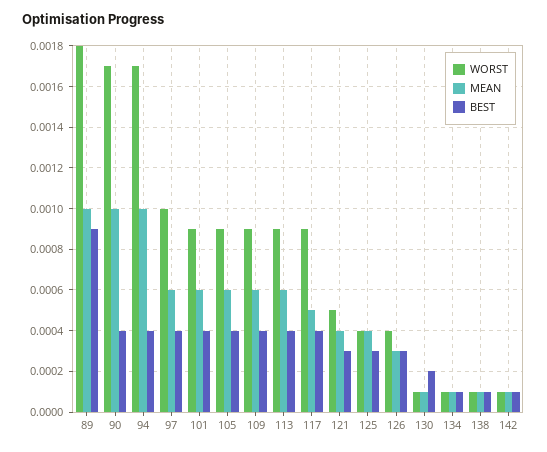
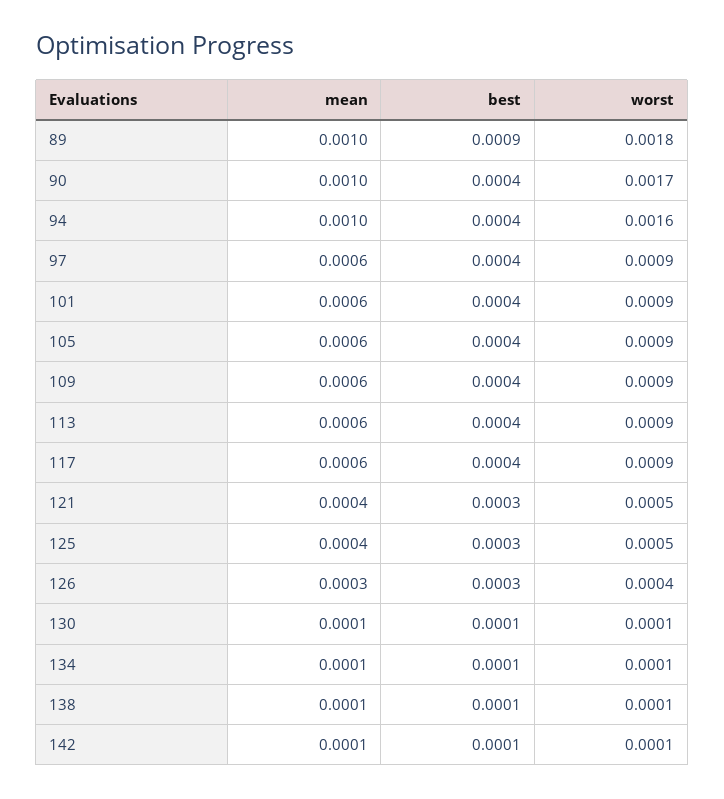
  {
    "WORST": {
      "89": 0.0018,
      "90": 0.0017,
-     "94": 0.0017,
+     "94": 0.0016,
-     "97": 0.001,
+     "97": 0.0009,
      "101": 0.0009,
      "105": 0.0009,
      "109": 0.0009,
      "113": 0.0009,
      "117": 0.0009,
      "121": 0.0005,
-     "125": 0.0004,
+     "125": 0.0005,
      "126": 0.0004,
      "130": 0.0001,
      "134": 0.0001,
      "138": 0.0001,
      "142": 0.0001
    },
    "MEAN": {
      "89": 0.001,
      "90": 0.001,
      "94": 0.001,
      "97": 0.0006,
      "101": 0.0006,
      "105": 0.0006,
      "109": 0.0006,
      "113": 0.0006,
-     "117": 0.0005,
+     "117": 0.0006,
      "121": 0.0004,
      "125": 0.0004,
      "126": 0.0003,
      "130": 0.0001,
      "134": 0.0001,
      "138": 0.0001,
      "142": 0.0001
    },
    "BEST": {
      "89": 0.0009,
      "90": 0.0004,
      "94": 0.0004,
      "97": 0.0004,
      "101": 0.0004,
      "105": 0.0004,
      "109": 0.0004,
      "113": 0.0004,
      "117": 0.0004,
      "121": 0.0003,
      "125": 0.0003,
      "126": 0.0003,
-     "130": 0.0002,
+     "130": 0.0001,
      "134": 0.0001,
      "138": 0.0001,
      "142": 0.0001
    }
  }

